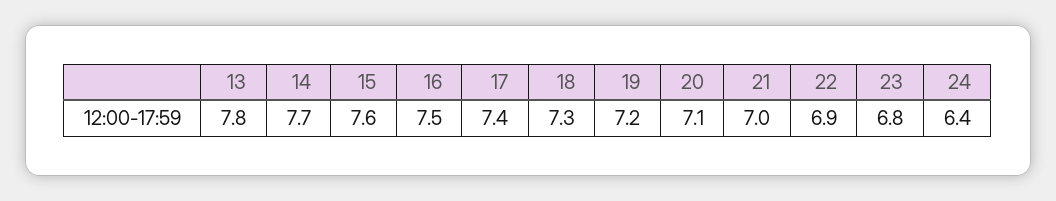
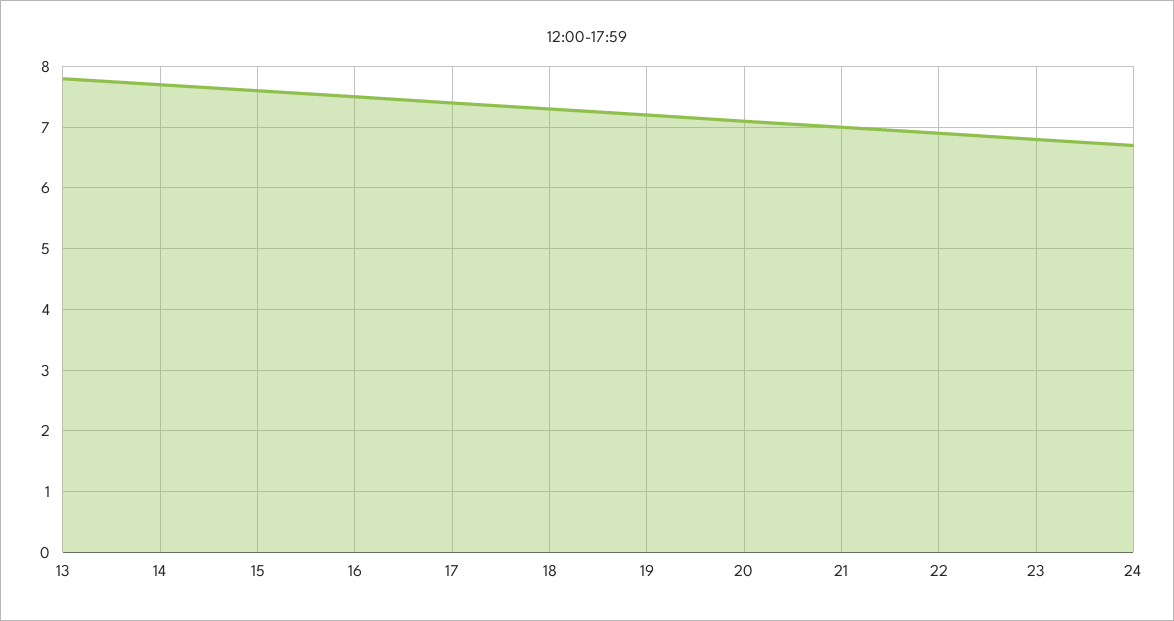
  {
    "13": 7.8,
    "14": 7.7,
    "15": 7.6,
    "16": 7.5,
    "17": 7.4,
    "18": 7.3,
    "19": 7.2,
    "20": 7.1,
    "21": 7,
    "22": 6.9,
    "23": 6.8,
-   "24": 6.4
+   "24": 6.7
  }

